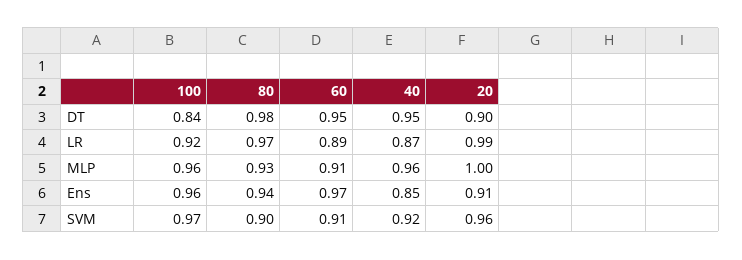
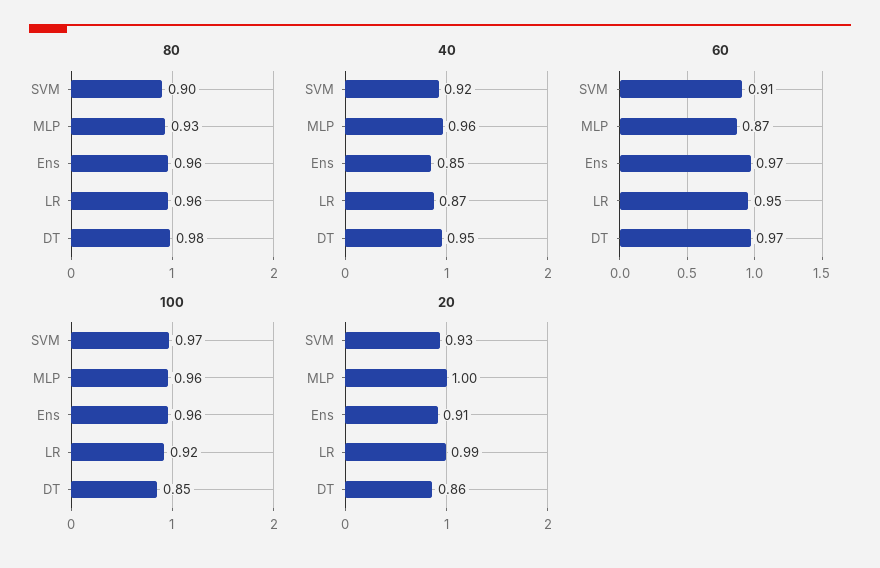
  {
    "100": {
-     "DT": 0.84,
+     "DT": 0.85,
      "LR": 0.92,
      "MLP": 0.96,
      "Ens": 0.96,
      "SVM": 0.97
    },
    "80": {
      "DT": 0.98,
-     "LR": 0.97,
+     "LR": 0.96,
      "MLP": 0.93,
-     "Ens": 0.94,
+     "Ens": 0.96,
      "SVM": 0.9
    },
    "60": {
-     "DT": 0.95,
+     "DT": 0.97,
-     "LR": 0.89,
+     "LR": 0.95,
-     "MLP": 0.91,
+     "MLP": 0.87,
      "Ens": 0.97,
      "SVM": 0.91
    },
    "40": {
      "DT": 0.95,
      "LR": 0.87,
      "MLP": 0.96,
      "Ens": 0.85,
      "SVM": 0.92
    },
    "20": {
-     "DT": 0.9,
+     "DT": 0.86,
      "LR": 0.99,
      "MLP": 1,
      "Ens": 0.91,
-     "SVM": 0.96
+     "SVM": 0.93
    }
  }

